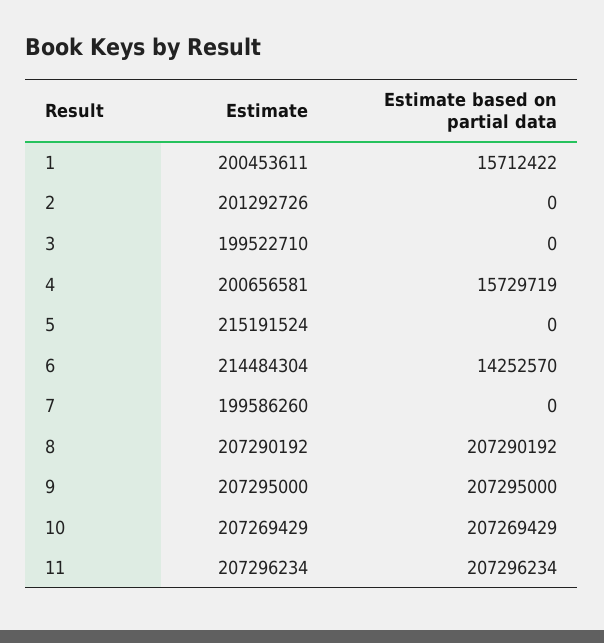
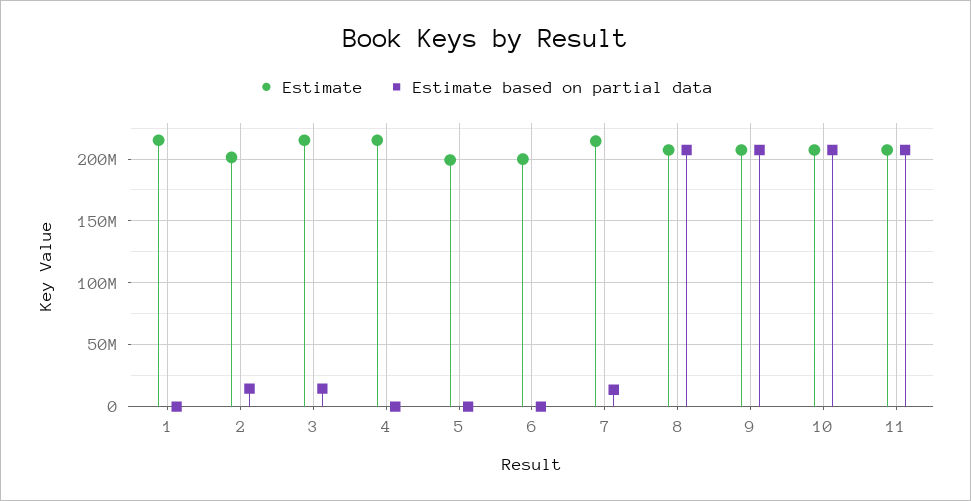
  {
    "Estimate": {
-     "1": 200453611,
+     "1": 215000000,
      "2": 201292726,
-     "3": 199522710,
+     "3": 215000000,
-     "4": 200656581,
+     "4": 215000000,
-     "5": 215191524,
+     "5": 200000000,
-     "6": 214484304,
+     "6": 200000000,
-     "7": 199586260,
+     "7": 215000000,
      "8": 207290192,
      "9": 207295000,
      "10": 207269429,
      "11": 207296234
    },
    "Estimate based on partial data": {
-     "1": 15712422,
+     "1": 0,
-     "2": 0,
+     "2": 15000000,
-     "3": 0,
+     "3": 15000000,
-     "4": 15729719,
+     "4": 0,
      "5": 0,
-     "6": 14252570,
+     "6": 0,
-     "7": 0,
+     "7": 15000000,
      "8": 207290192,
      "9": 207295000,
      "10": 207269429,
      "11": 207296234
    }
  }

